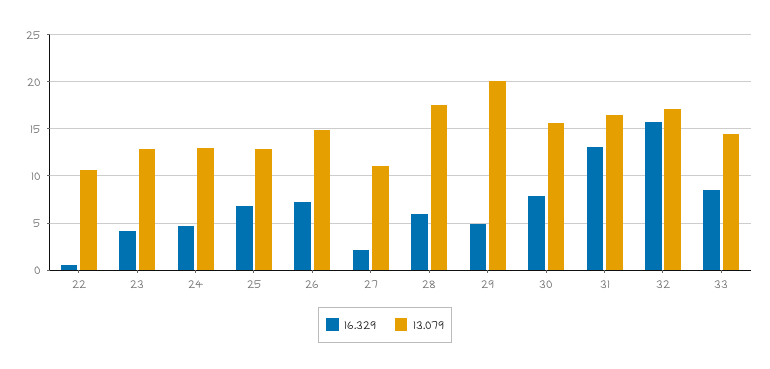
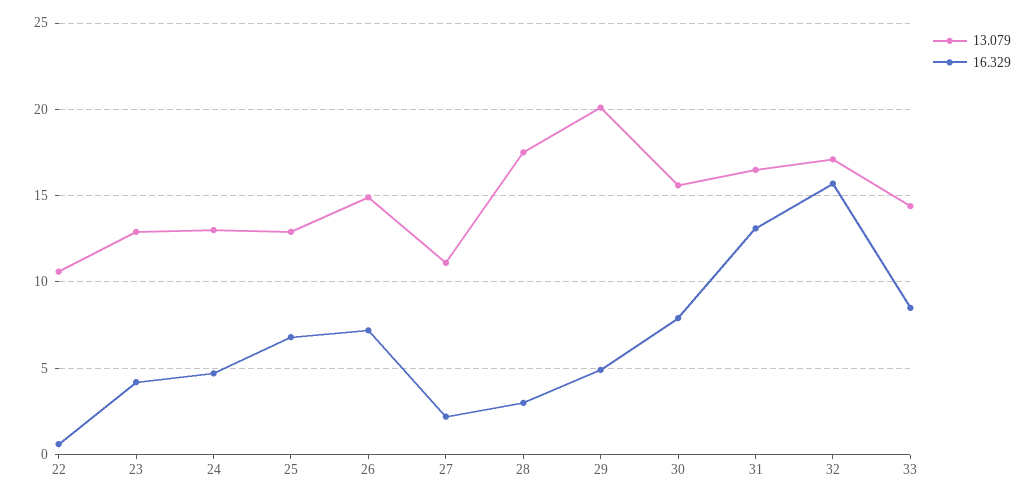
  {
    "16.329": {
      "22": 0.5,
      "23": 4,
      "24": 4.5,
      "25": 7,
      "26": 7,
      "27": 2,
-     "28": 6,
+     "28": 3,
      "29": 5,
      "30": 8,
      "31": 13,
      "32": 15.5,
      "33": 8.5
    },
    "13.079": {
      "22": 10.5,
      "23": 13,
      "24": 13,
      "25": 13,
      "26": 15,
      "27": 11,
      "28": 17.5,
      "29": 20,
      "30": 15.5,
      "31": 16.5,
      "32": 17,
      "33": 14.5
    }
  }

